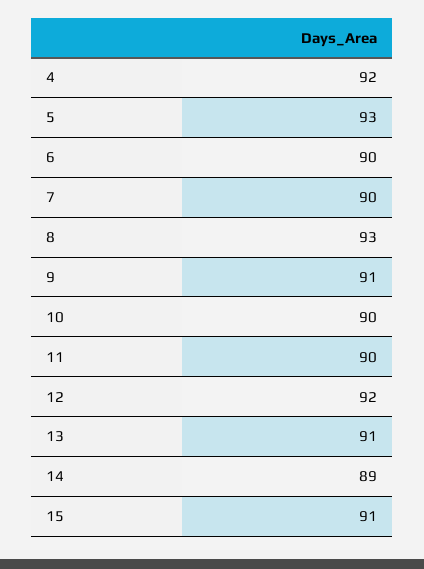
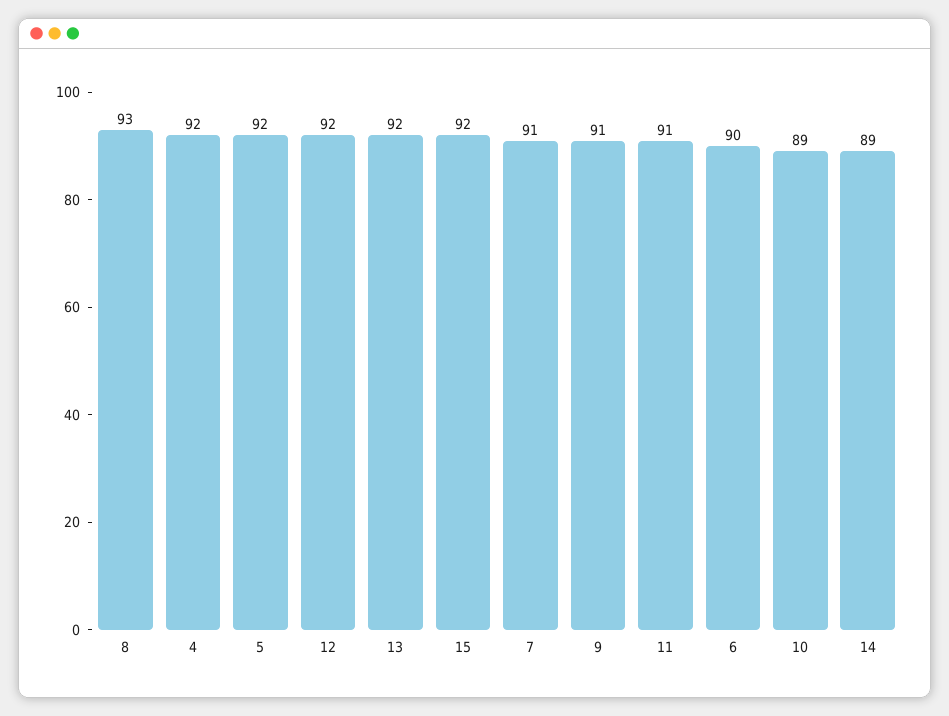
  {
    "4": 92,
-   "5": 93,
+   "5": 92,
    "6": 90,
-   "7": 90,
+   "7": 91,
    "8": 93,
    "9": 91,
-   "10": 90,
+   "10": 89,
-   "11": 90,
+   "11": 91,
    "12": 92,
-   "13": 91,
+   "13": 92,
    "14": 89,
-   "15": 91
+   "15": 92
  }

